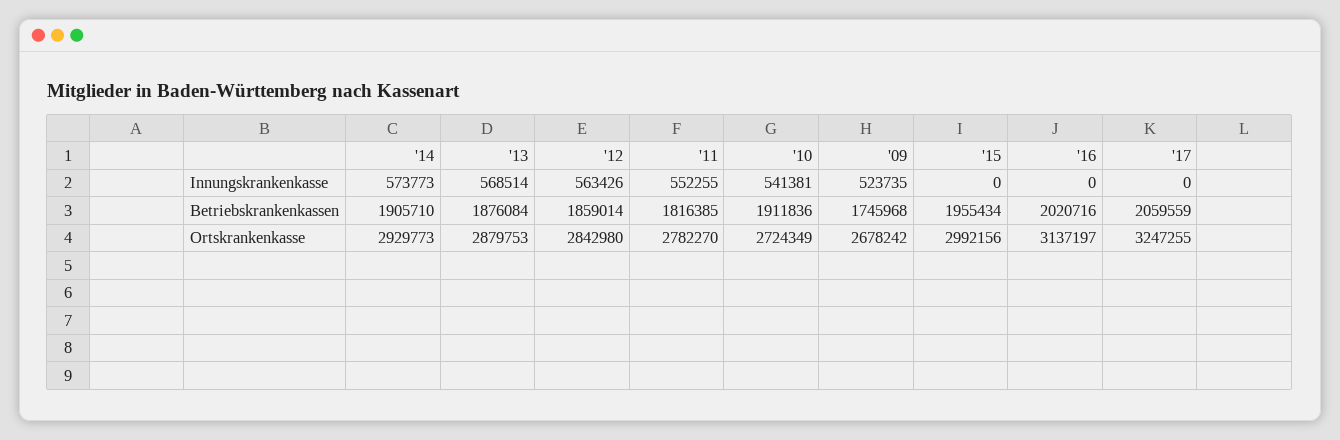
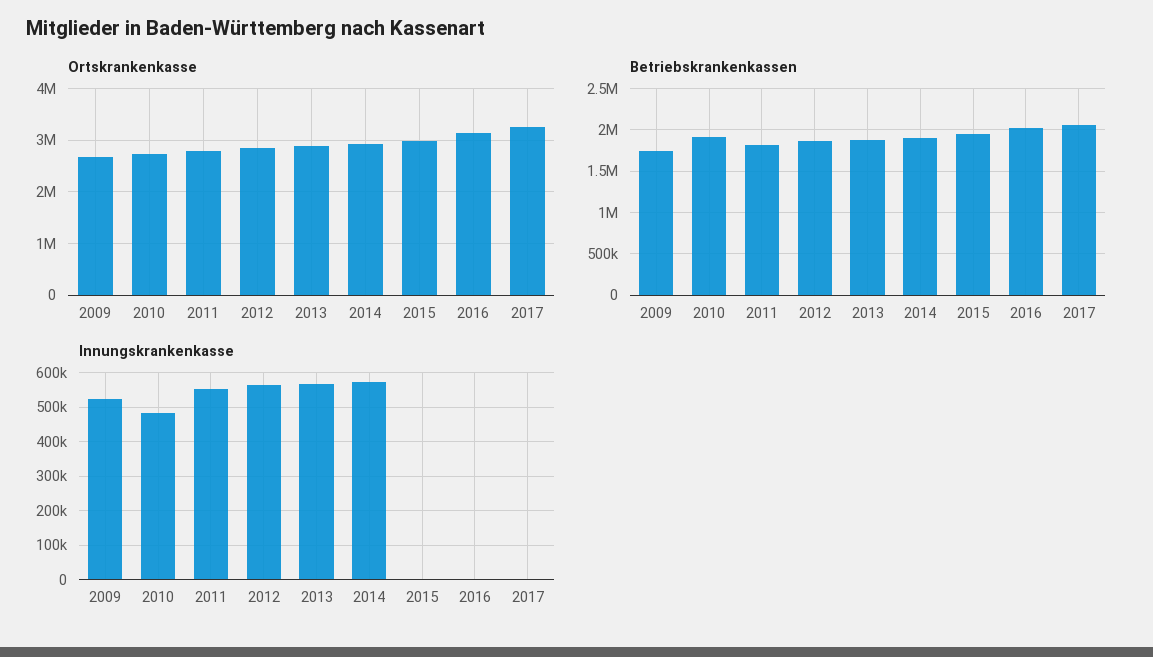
  {
    "Innungskrankenkasse": {
      "'14": 573773,
      "'13": 568514,
      "'12": 563426,
      "'11": 552255,
-     "'10": 541381,
+     "'10": 480000,
      "'09": 523735,
      "'15": 0,
      "'16": 0,
      "'17": 0
    },
    "Betriebskrankenkassen": {
      "'14": 1905710,
      "'13": 1876084,
      "'12": 1859014,
      "'11": 1816385,
      "'10": 1911836,
      "'09": 1745968,
      "'15": 1955434,
      "'16": 2020716,
      "'17": 2059559
    },
    "Ortskrankenkasse": {
      "'14": 2929773,
      "'13": 2879753,
      "'12": 2842980,
      "'11": 2782270,
      "'10": 2724349,
      "'09": 2678242,
      "'15": 2992156,
      "'16": 3137197,
      "'17": 3247255
    }
  }

